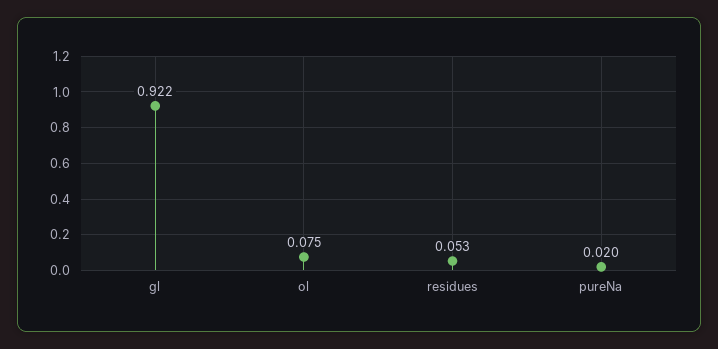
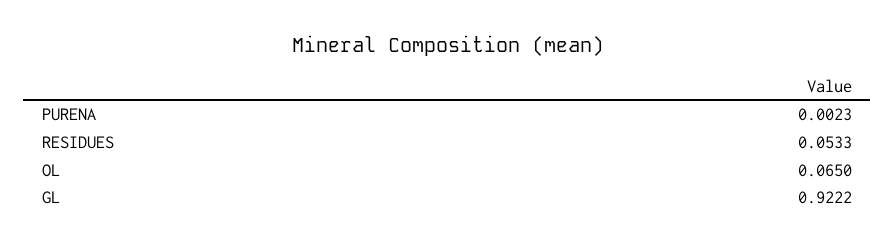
  {
    "gl": 0.9222,
-   "ol": 0.075,
+   "ol": 0.065,
    "residues": 0.0533,
-   "pureNa": 0.02
+   "pureNa": 0.0023
  }

